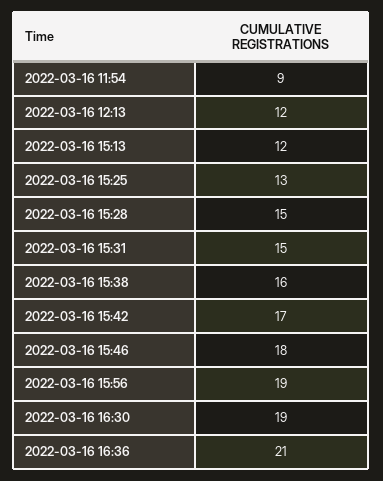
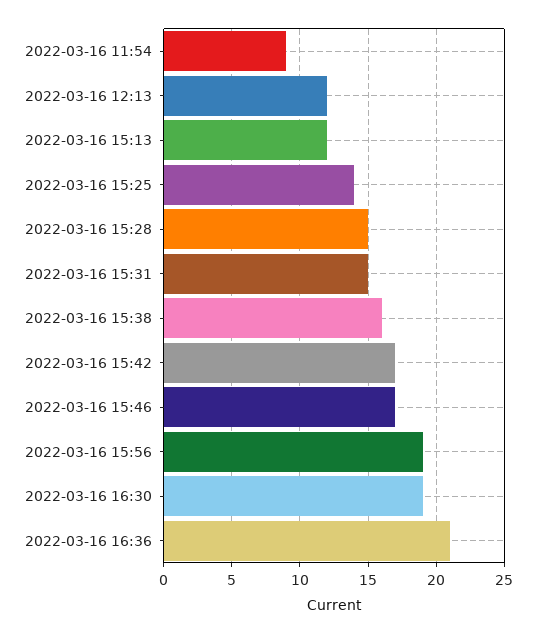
  {
    "2022-03-16 11:54": 9,
    "2022-03-16 12:13": 12,
    "2022-03-16 15:13": 12,
-   "2022-03-16 15:25": 13,
+   "2022-03-16 15:25": 14,
    "2022-03-16 15:28": 15,
    "2022-03-16 15:31": 15,
    "2022-03-16 15:38": 16,
    "2022-03-16 15:42": 17,
-   "2022-03-16 15:46": 18,
+   "2022-03-16 15:46": 17,
    "2022-03-16 15:56": 19,
    "2022-03-16 16:30": 19,
    "2022-03-16 16:36": 21
  }

